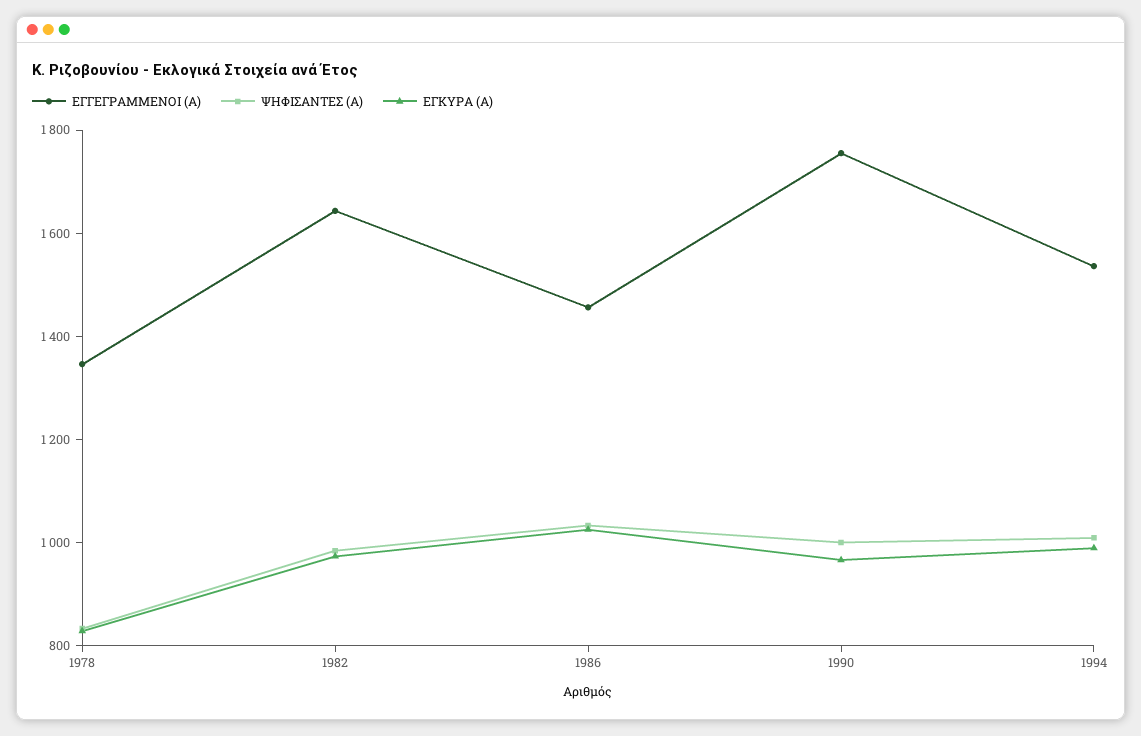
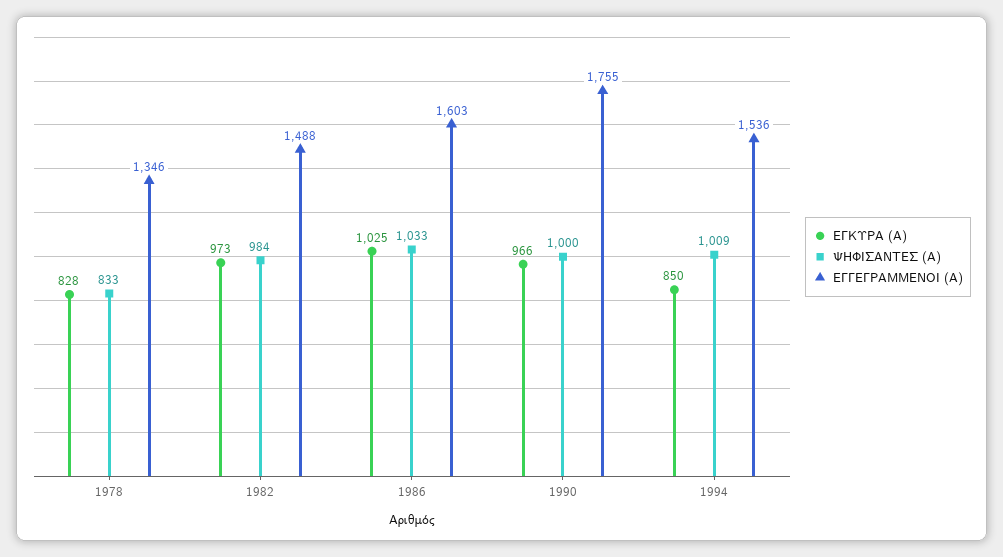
  {
    "ΕΓΓΕΓΡΑΜΜΕΝΟΙ (Α)": {
      "1978": 1346,
-     "1982": 1650,
+     "1982": 1488,
-     "1986": 1450,
+     "1986": 1603,
      "1990": 1755,
      "1994": 1536
    },
    "ΨΗΦΙΣΑΝΤΕΣ (Α)": {
      "1978": 833,
      "1982": 984,
      "1986": 1033,
      "1990": 1000,
      "1994": 1009
    },
    "ΕΓΚΥΡΑ (Α)": {
      "1978": 828,
      "1982": 973,
      "1986": 1025,
      "1990": 966,
-     "1994": 1000
+     "1994": 850
    }
  }

